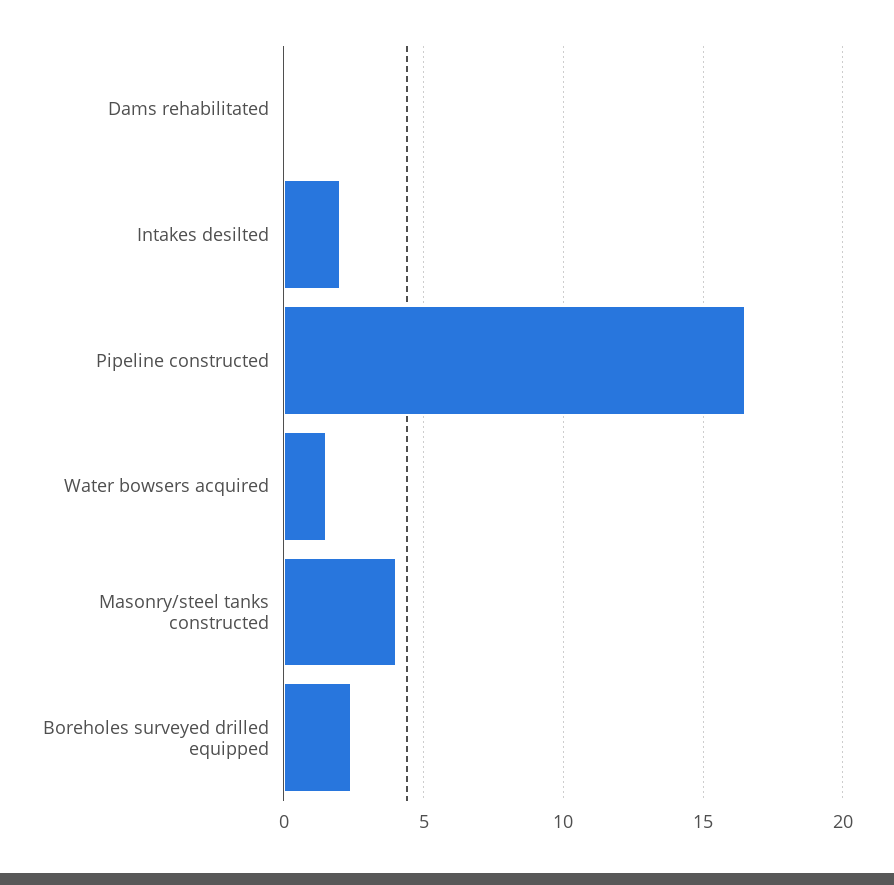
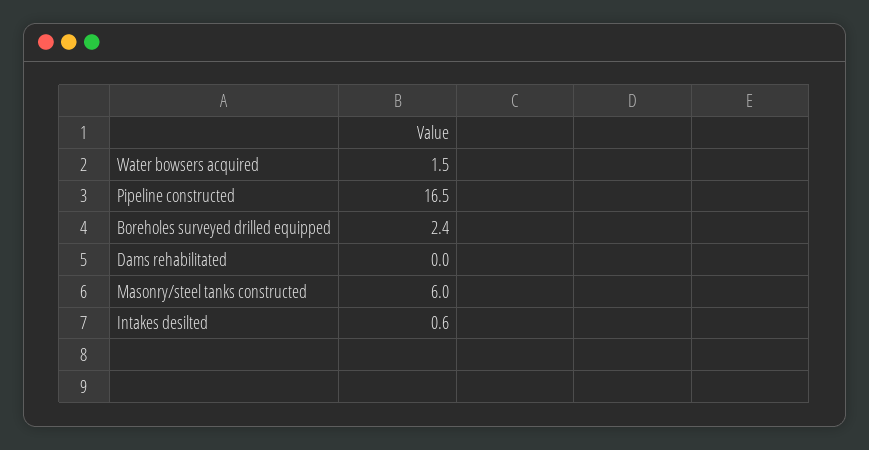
  {
    "Dams rehabilitated": 0,
-   "Intakes desilted": 2,
+   "Intakes desilted": 0.6,
    "Pipeline constructed": 16.5,
    "Water bowsers acquired": 1.5,
-   "Masonry/steel tanks constructed": 4,
+   "Masonry/steel tanks constructed": 6,
    "Boreholes surveyed drilled equipped": 2.4
  }

